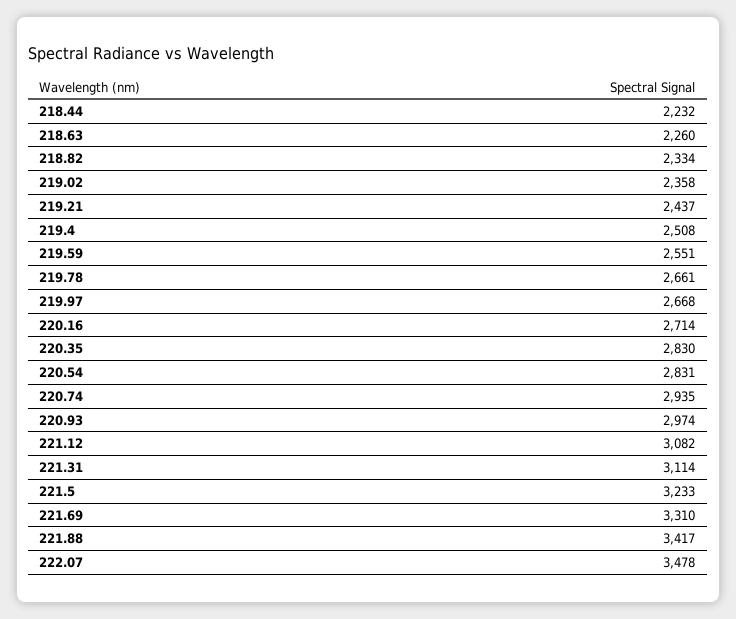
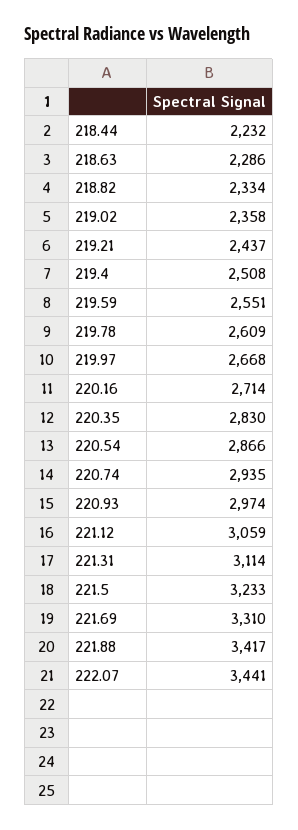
  {
    "218.44": 2232,
-   "218.63": 2260,
+   "218.63": 2286,
    "218.82": 2334,
    "219.02": 2358,
    "219.21": 2437,
    "219.4": 2508,
    "219.59": 2551,
-   "219.78": 2661,
+   "219.78": 2609,
    "219.97": 2668,
    "220.16": 2714,
    "220.35": 2830,
-   "220.54": 2831,
+   "220.54": 2866,
    "220.74": 2935,
    "220.93": 2974,
-   "221.12": 3082,
+   "221.12": 3059,
    "221.31": 3114,
    "221.5": 3233,
    "221.69": 3310,
    "221.88": 3417,
-   "222.07": 3478
+   "222.07": 3441
  }

